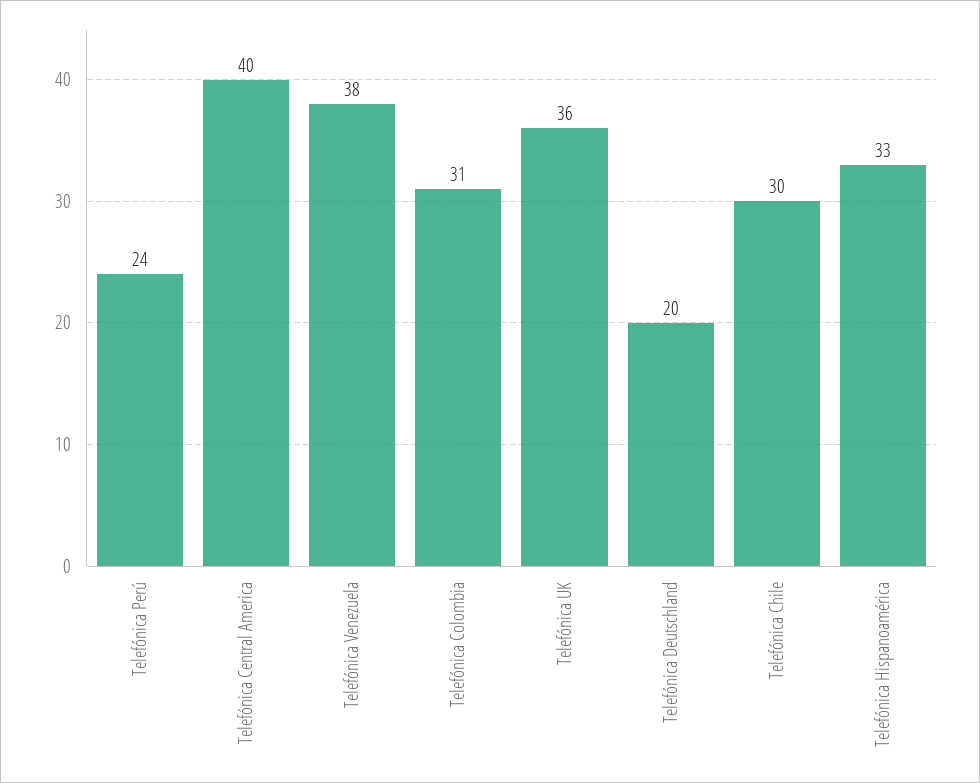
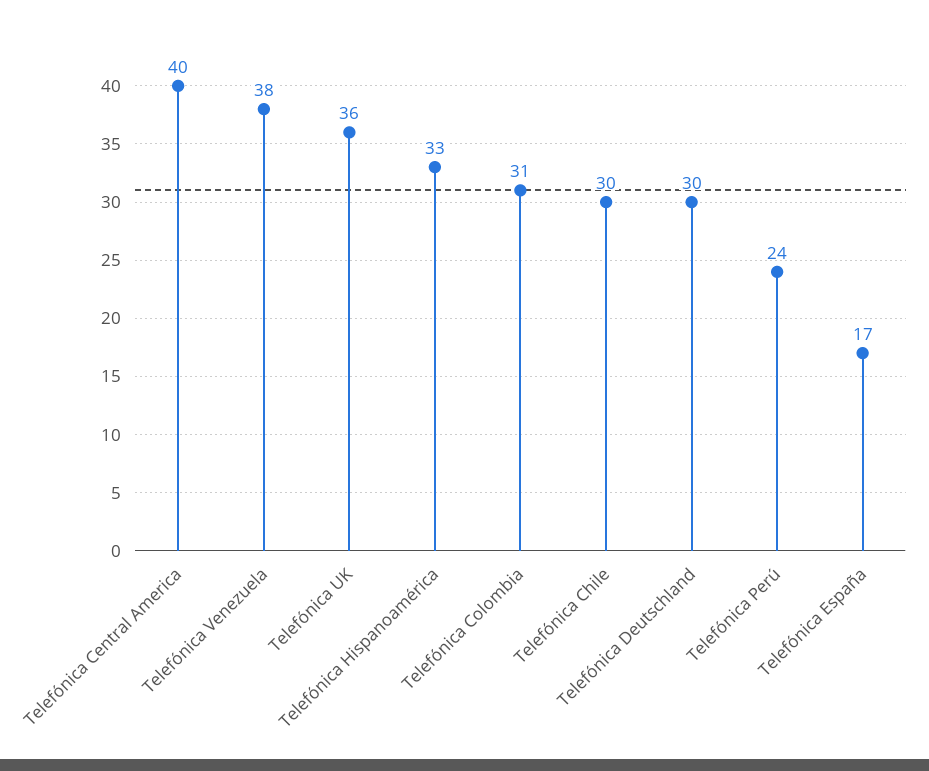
  {
    "Telefónica Perú": 24,
    "Telefónica Central America": 40,
    "Telefónica Venezuela": 38,
    "Telefónica Colombia": 31,
    "Telefónica UK": 36,
-   "Telefónica Deutschland": 20,
+   "Telefónica Deutschland": 30,
    "Telefónica Chile": 30,
-   "Telefónica Hispanoamérica": 33
+   "Telefónica Hispanoamérica": 33,
+   "Telefónica España": 17
  }

